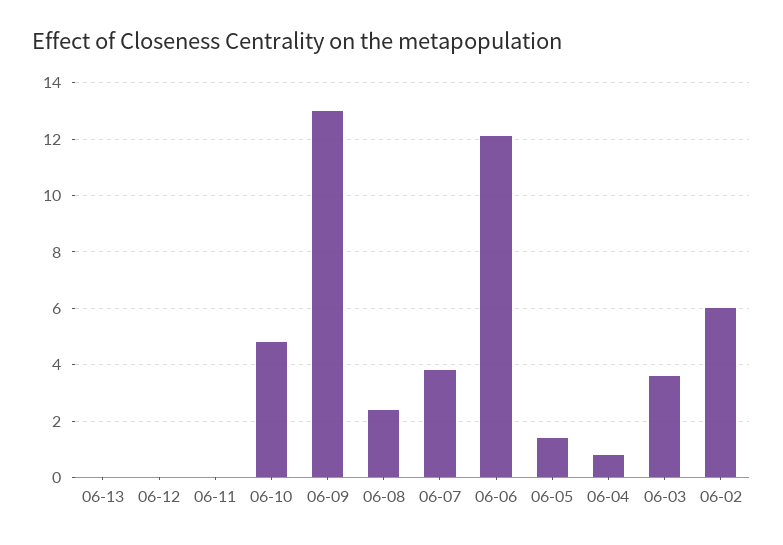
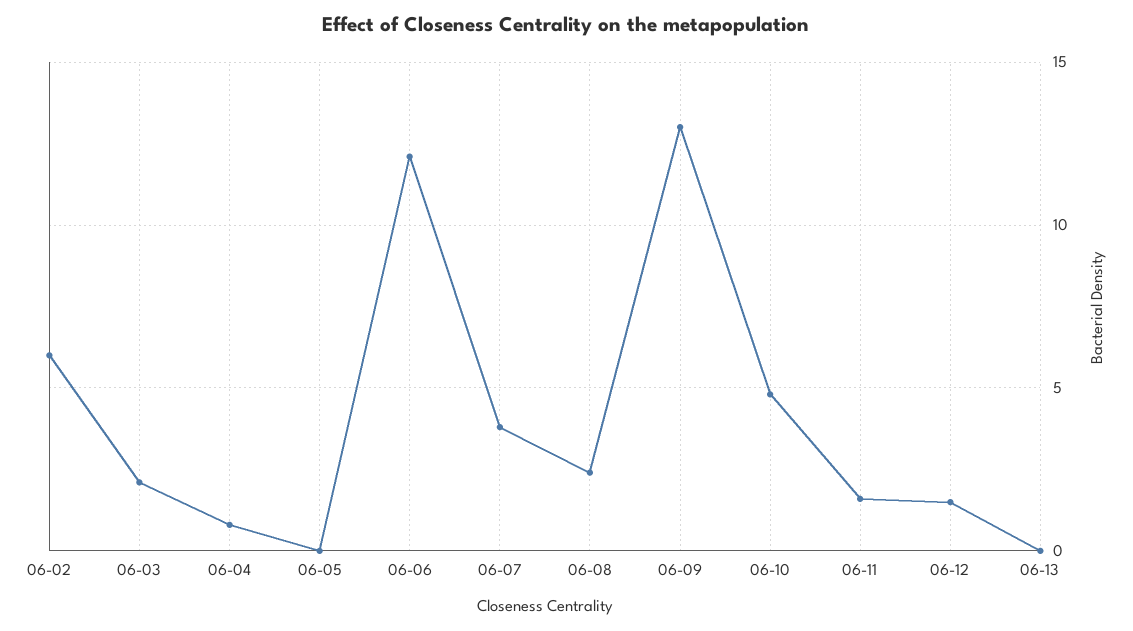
  {
    "06-13": 0,
-   "06-12": 0,
+   "06-12": 1.5,
-   "06-11": 0,
+   "06-11": 1.5,
    "06-10": 5,
    "06-09": 13,
    "06-08": 2.5,
    "06-07": 4,
    "06-06": 12,
-   "06-05": 1.5,
+   "06-05": 0,
    "06-04": 1,
-   "06-03": 3.5,
+   "06-03": 2,
    "06-02": 6
  }

